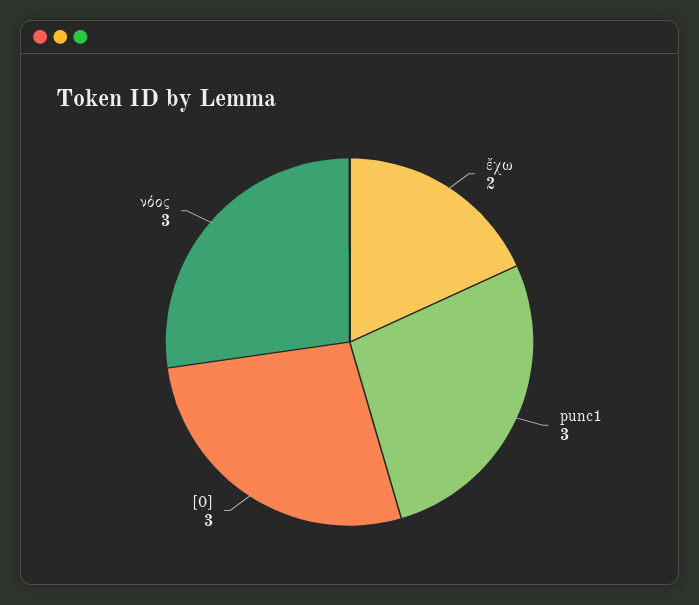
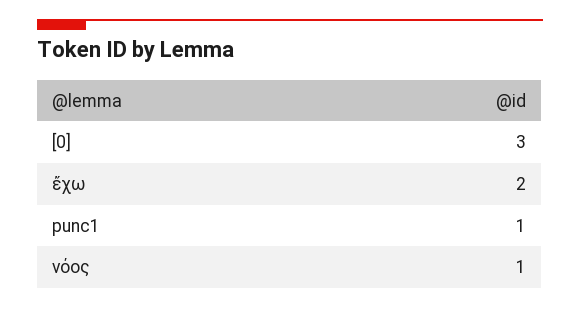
  {
    "ἔχω": 2,
-   "punc1": 3,
+   "punc1": 1,
    "[0]": 3,
-   "νόος": 3
+   "νόος": 1
  }

